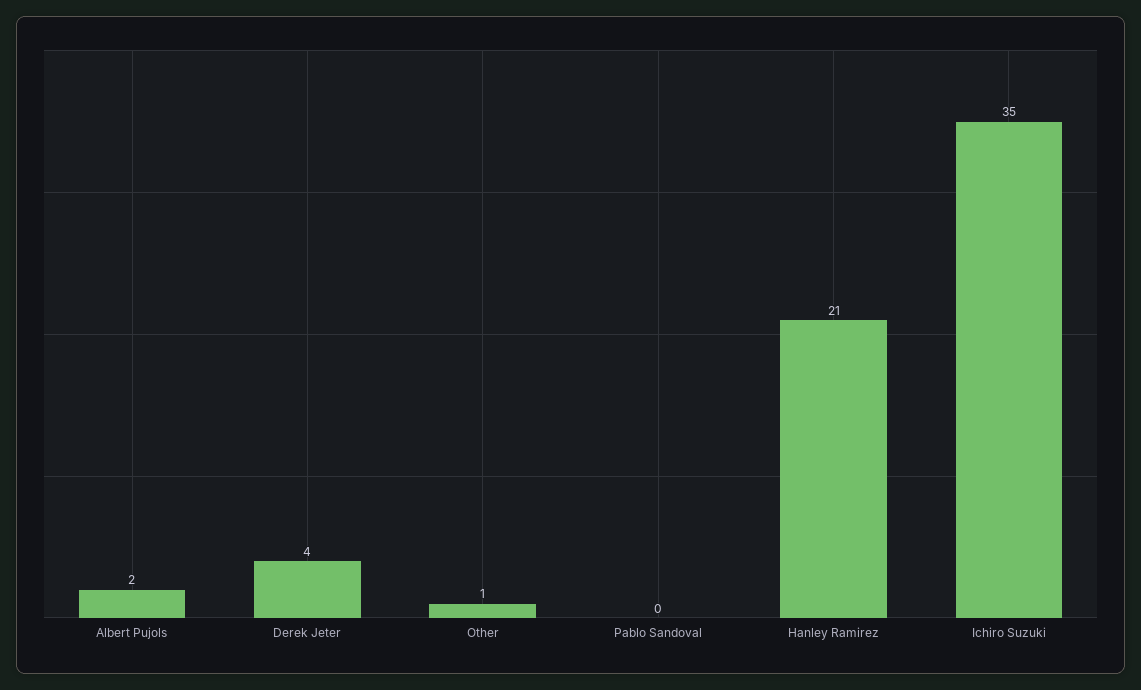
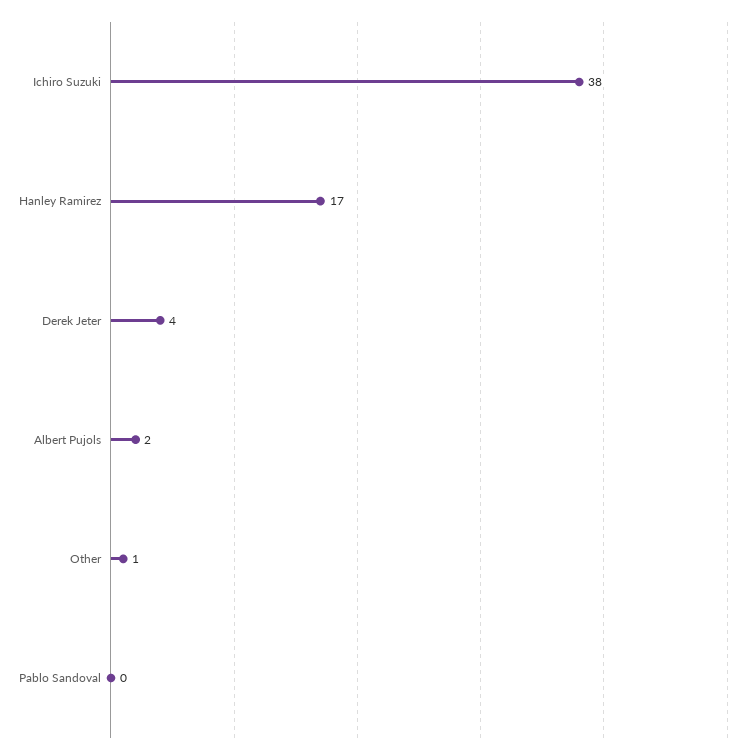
  {
    "Albert Pujols": 2,
    "Derek Jeter": 4,
    "Other": 1,
    "Pablo Sandoval": 0,
-   "Hanley Ramirez": 21,
+   "Hanley Ramirez": 17,
-   "Ichiro Suzuki": 35
+   "Ichiro Suzuki": 38
  }

